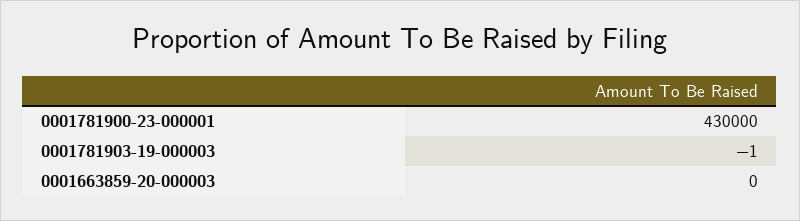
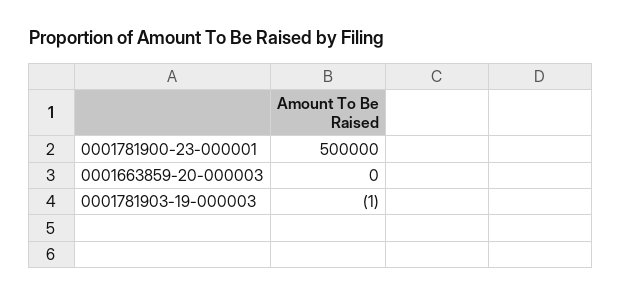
  {
-   "0001781900-23-000001": 430000,
+   "0001781900-23-000001": 500000,
    "0001781903-19-000003": -1,
    "0001663859-20-000003": 0
  }

